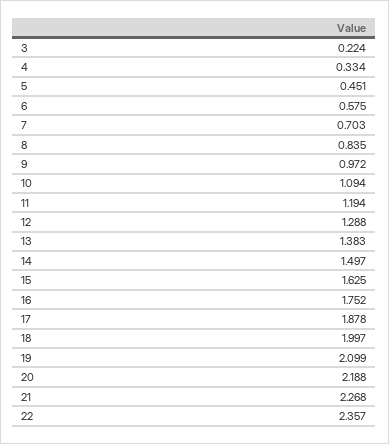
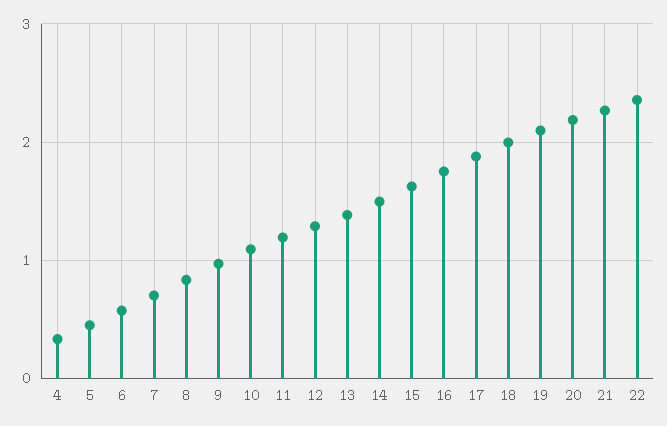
  {
-   "3": 0.224,
    "4": 0.334,
    "5": 0.451,
    "6": 0.575,
    "7": 0.703,
    "8": 0.835,
    "9": 0.972,
    "10": 1.094,
    "11": 1.194,
    "12": 1.288,
    "13": 1.383,
    "14": 1.497,
    "15": 1.625,
    "16": 1.752,
    "17": 1.878,
    "18": 1.997,
    "19": 2.099,
    "20": 2.188,
    "21": 2.268,
    "22": 2.357
  }

